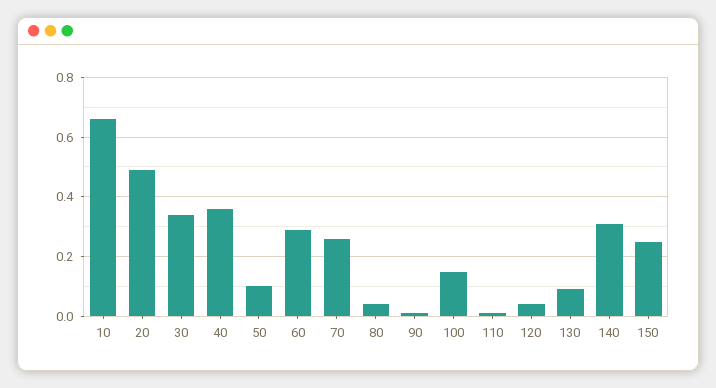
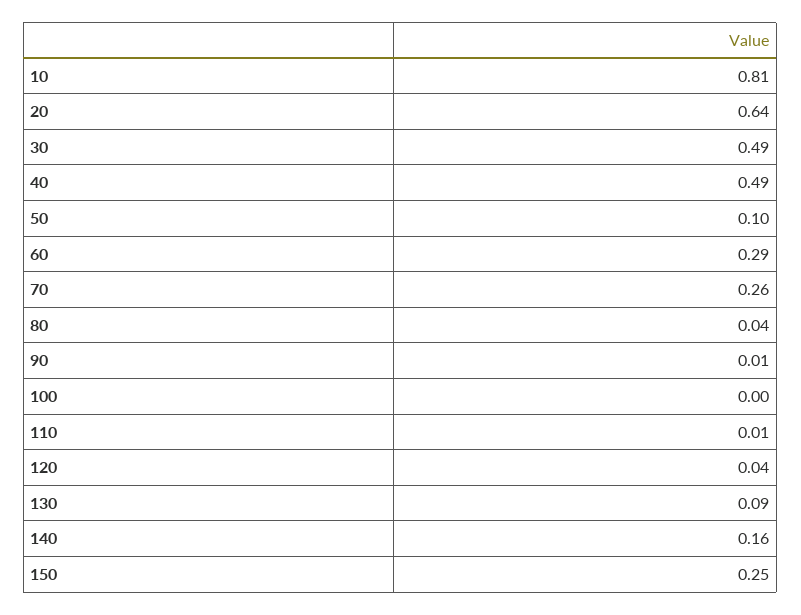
  {
-   "10": 0.65,
+   "10": 0.81,
-   "20": 0.5,
+   "20": 0.64,
-   "30": 0.35,
+   "30": 0.49,
-   "40": 0.35,
+   "40": 0.49,
    "50": 0.1,
    "60": 0.29,
    "70": 0.26,
    "80": 0.04,
    "90": 0.01,
-   "100": 0.15,
+   "100": 0,
    "110": 0.01,
    "120": 0.04,
    "130": 0.09,
-   "140": 0.3,
+   "140": 0.16,
    "150": 0.25
  }

